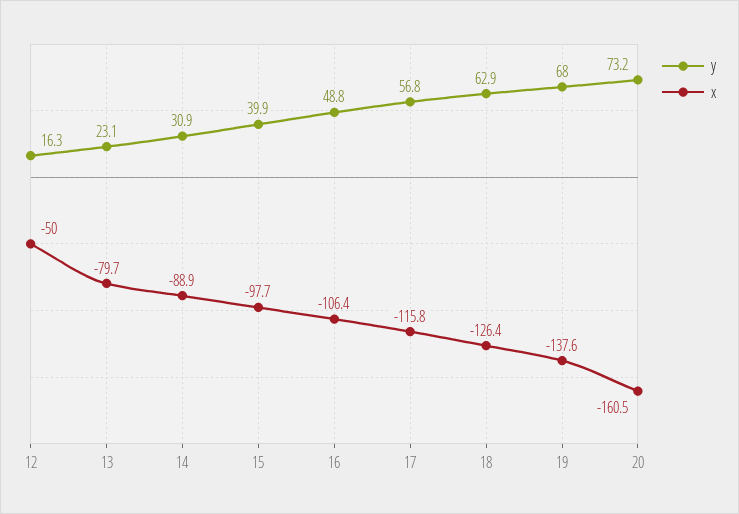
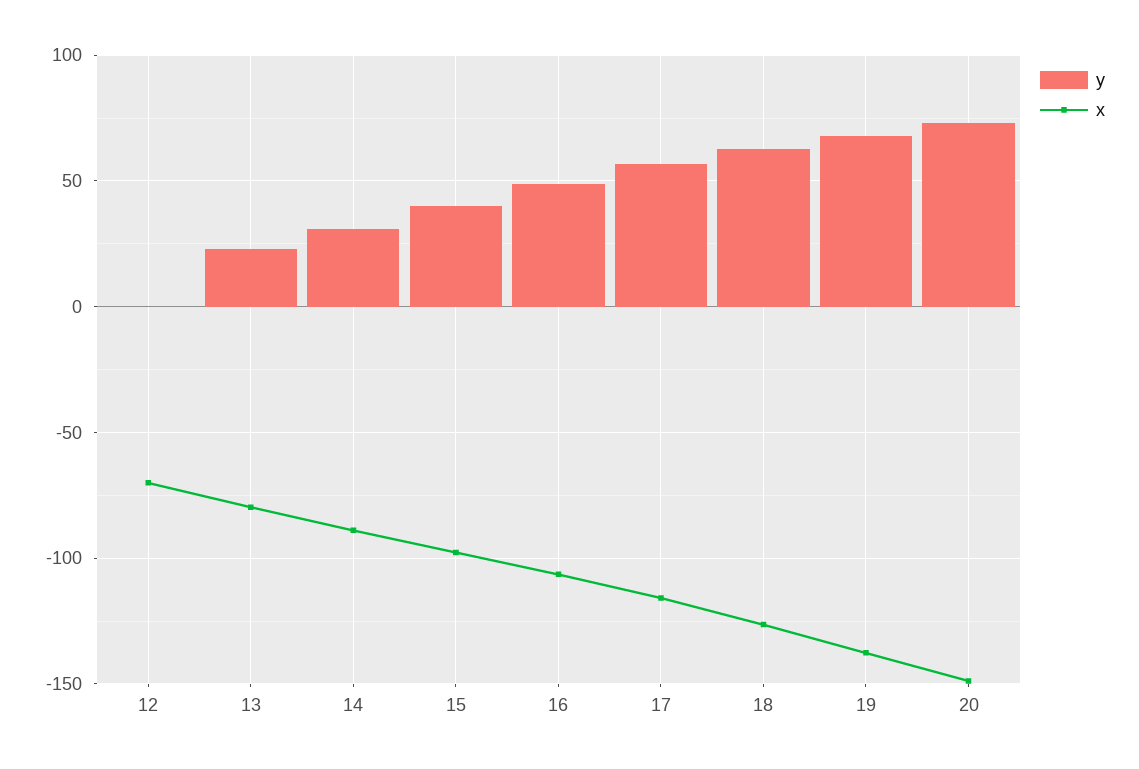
  {
    "y": {
-     "12": 16.3,
+     "12": 0,
      "13": 23.1,
      "14": 30.9,
      "15": 39.9,
      "16": 48.8,
      "17": 56.8,
      "18": 62.9,
      "19": 68,
      "20": 73.2
    },
    "x": {
-     "12": -50,
+     "12": -70,
      "13": -79.7,
      "14": -88.9,
      "15": -97.7,
      "16": -106.4,
      "17": -115.8,
      "18": -126.4,
      "19": -137.6,
-     "20": -160.5
+     "20": -150
    }
  }

